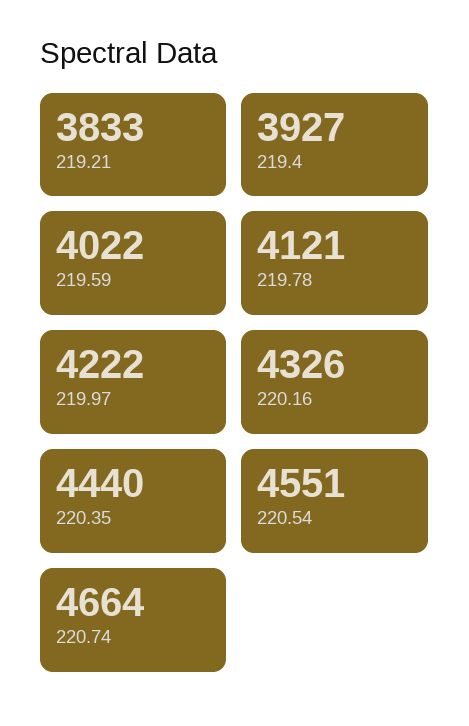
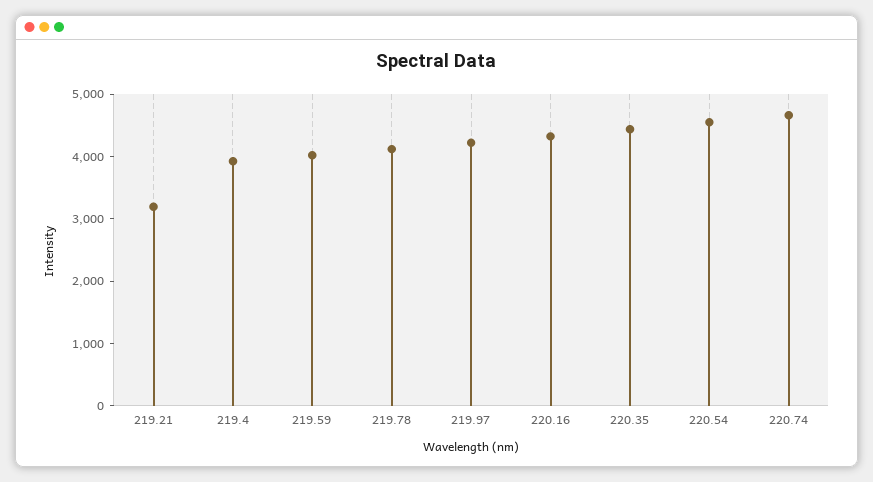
  {
-   "219.21": 3833,
+   "219.21": 3200,
    "219.4": 3927,
    "219.59": 4022,
    "219.78": 4121,
    "219.97": 4222,
    "220.16": 4326,
    "220.35": 4440,
    "220.54": 4551,
    "220.74": 4664
  }

